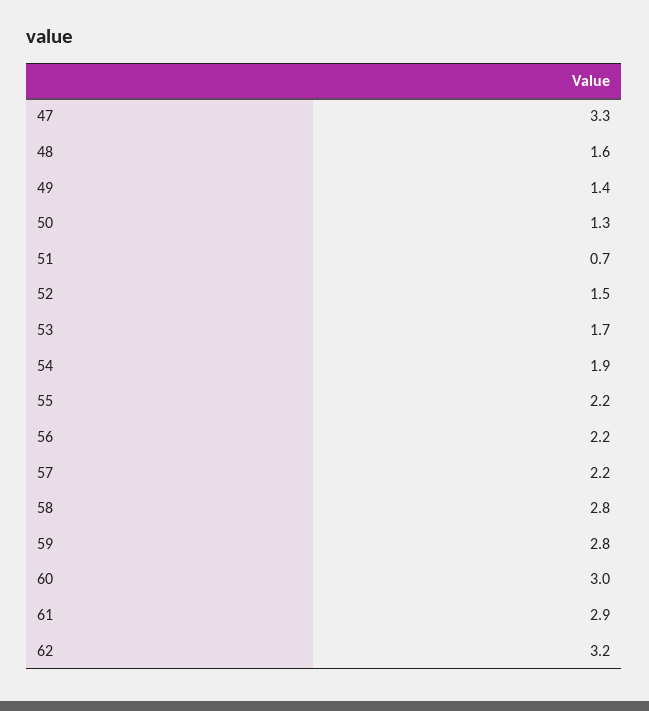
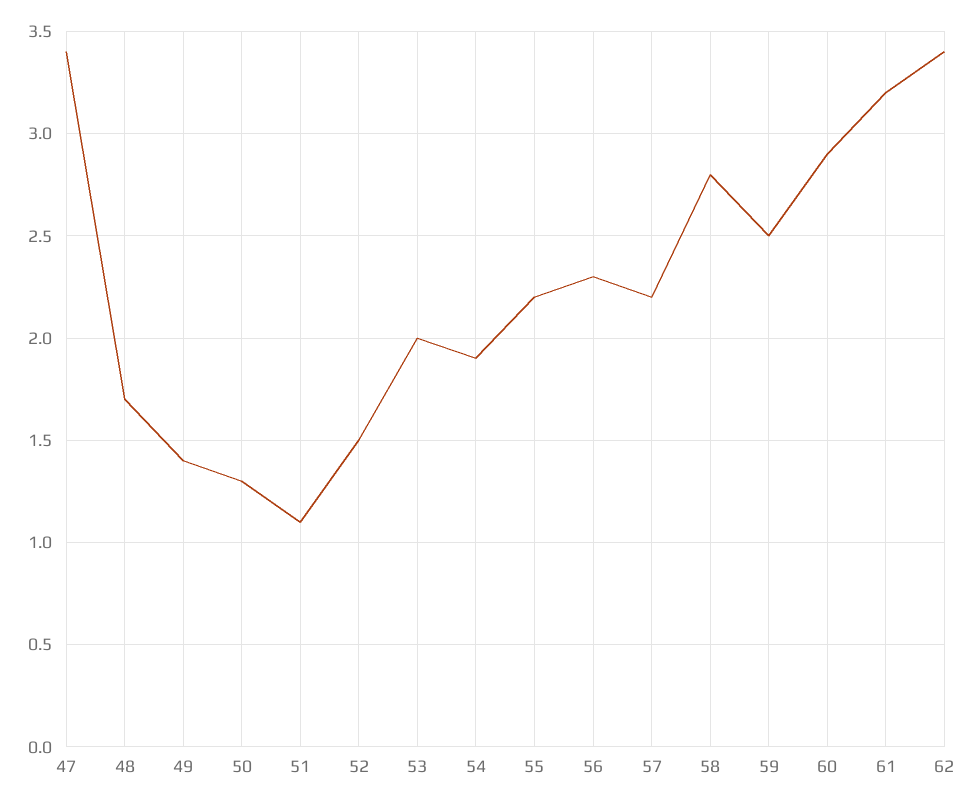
  {
-   "47": 3.3,
+   "47": 3.4,
-   "48": 1.6,
+   "48": 1.7,
    "49": 1.4,
    "50": 1.3,
-   "51": 0.7,
+   "51": 1.1,
    "52": 1.5,
-   "53": 1.7,
+   "53": 2,
    "54": 1.9,
    "55": 2.2,
-   "56": 2.2,
+   "56": 2.3,
    "57": 2.2,
    "58": 2.8,
-   "59": 2.8,
+   "59": 2.5,
-   "60": 3,
+   "60": 2.9,
-   "61": 2.9,
+   "61": 3.2,
-   "62": 3.2
+   "62": 3.4
  }

